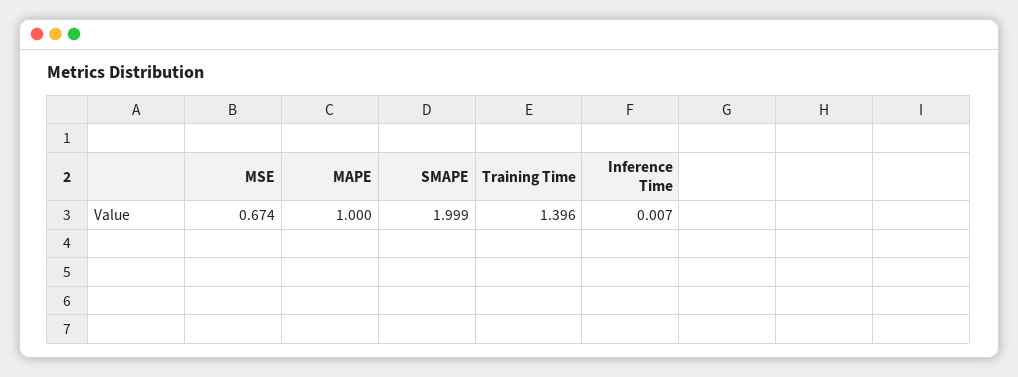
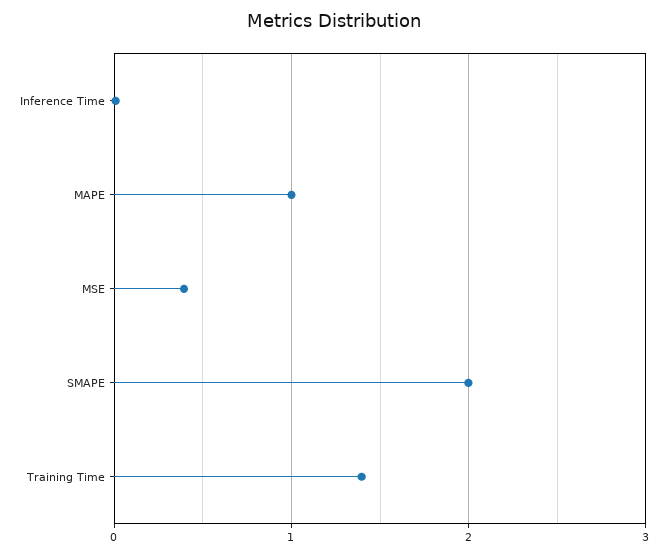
  {
-   "MSE": 0.674,
+   "MSE": 0.4,
    "MAPE": 1,
    "SMAPE": 1.999,
    "Training Time": 1.396,
    "Inference Time": 0.007
  }

